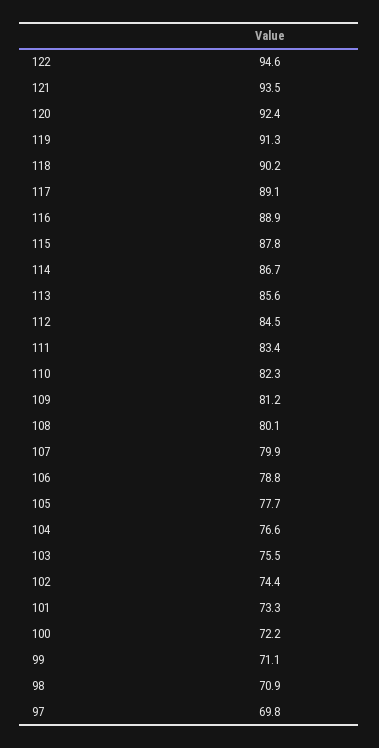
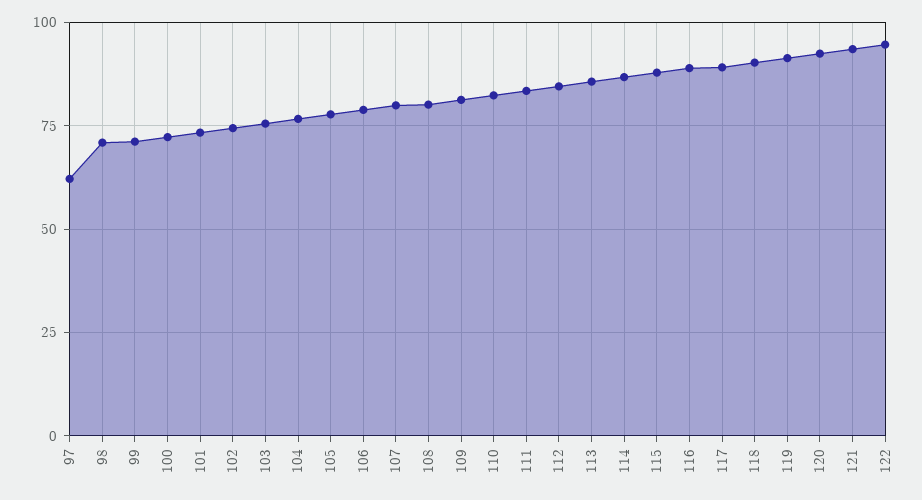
  {
    "122": 94.6,
    "121": 93.5,
    "120": 92.4,
    "119": 91.3,
    "118": 90.2,
    "117": 89.1,
    "116": 88.9,
    "115": 87.8,
    "114": 86.7,
    "113": 85.6,
    "112": 84.5,
    "111": 83.4,
    "110": 82.3,
    "109": 81.2,
    "108": 80.1,
    "107": 79.9,
    "106": 78.8,
    "105": 77.7,
    "104": 76.6,
    "103": 75.5,
    "102": 74.4,
    "101": 73.3,
    "100": 72.2,
    "99": 71.1,
    "98": 70.9,
-   "97": 69.8
+   "97": 62.5
  }

